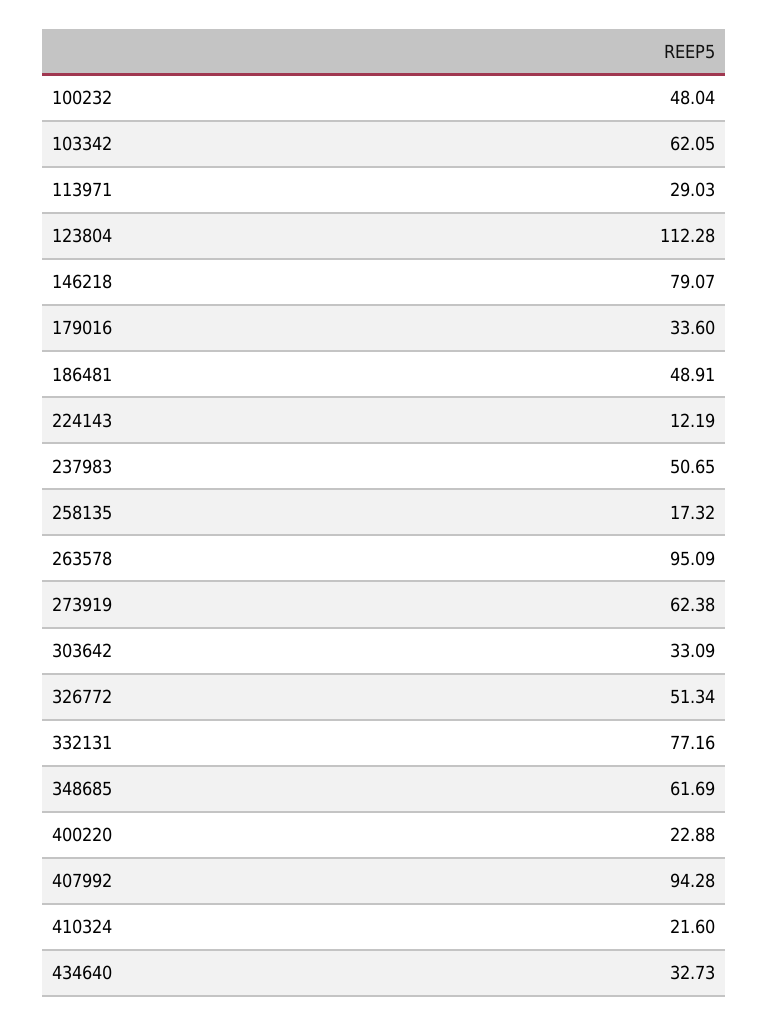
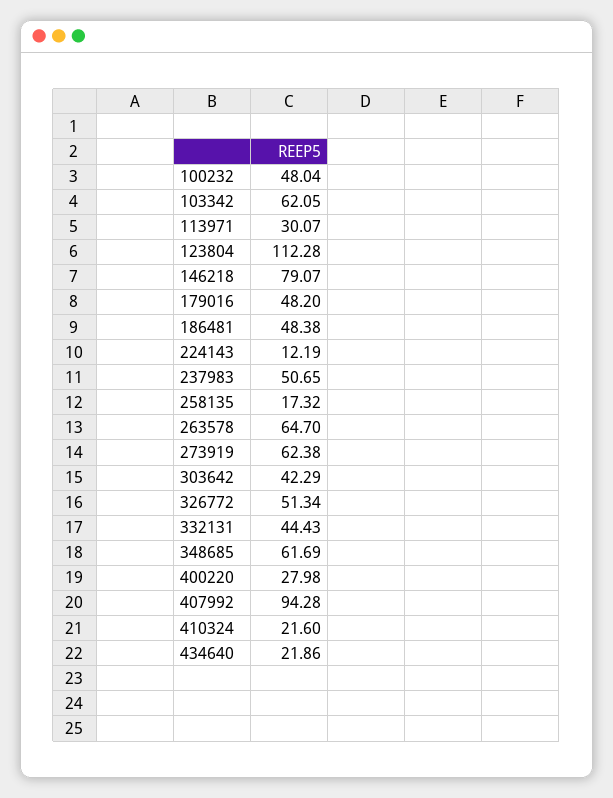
  {
    "100232": 48.04,
    "103342": 62.05,
-   "113971": 29.03,
+   "113971": 30.07,
    "123804": 112.28,
    "146218": 79.07,
-   "179016": 33.6,
+   "179016": 48.2,
-   "186481": 48.91,
+   "186481": 48.38,
    "224143": 12.19,
    "237983": 50.65,
    "258135": 17.32,
-   "263578": 95.09,
+   "263578": 64.7,
    "273919": 62.38,
-   "303642": 33.09,
+   "303642": 42.29,
    "326772": 51.34,
-   "332131": 77.16,
+   "332131": 44.43,
    "348685": 61.69,
-   "400220": 22.88,
+   "400220": 27.98,
    "407992": 94.28,
    "410324": 21.6,
-   "434640": 32.73
+   "434640": 21.86
  }

